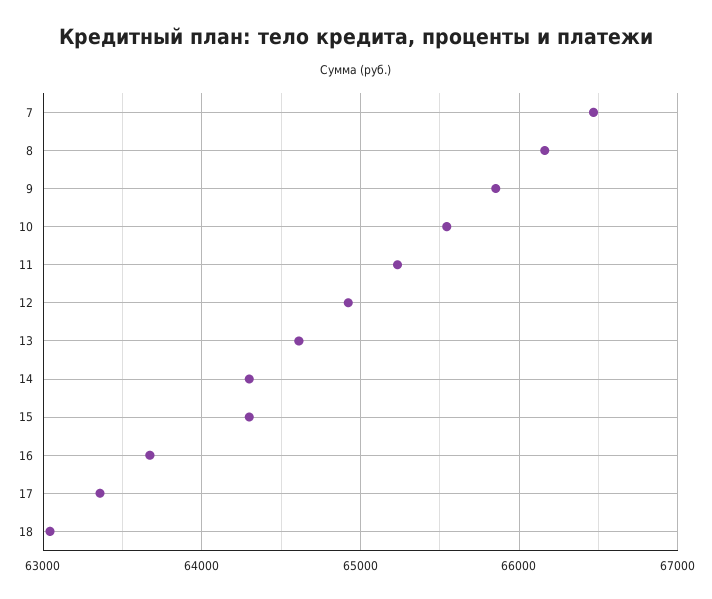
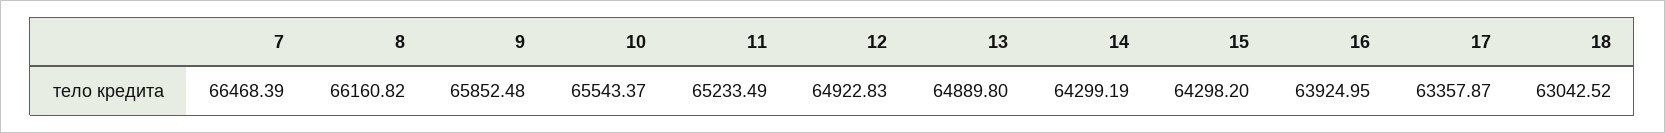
  {
    "7": 66468.39,
    "8": 66160.82,
    "9": 65852.48,
    "10": 65543.37,
    "11": 65233.49,
    "12": 64922.83,
-   "13": 64600,
+   "13": 64889.8,
    "14": 64299.19,
    "15": 64298.2,
-   "16": 63700,
+   "16": 63924.95,
    "17": 63357.87,
    "18": 63042.52
  }

